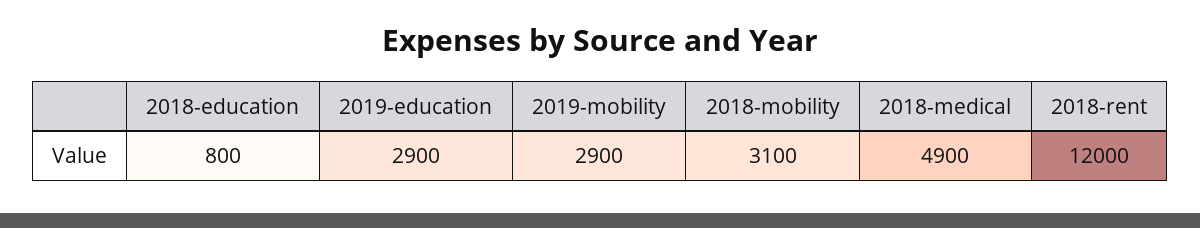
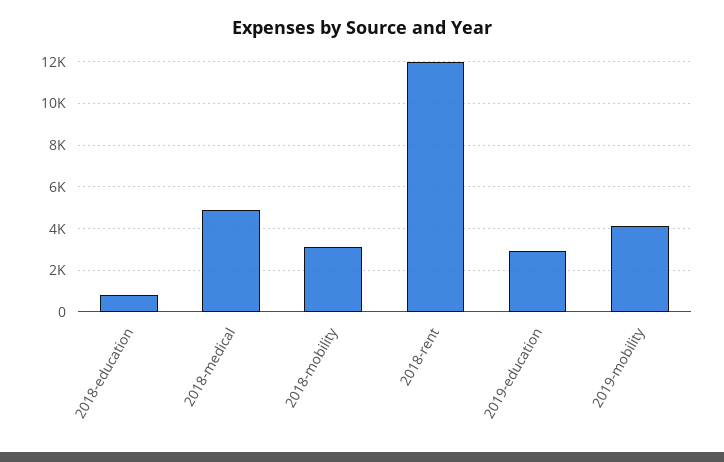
  {
    "2018-education": 800,
    "2019-education": 2900,
-   "2019-mobility": 2900,
+   "2019-mobility": 4000,
    "2018-mobility": 3100,
    "2018-medical": 4900,
    "2018-rent": 12000
  }

